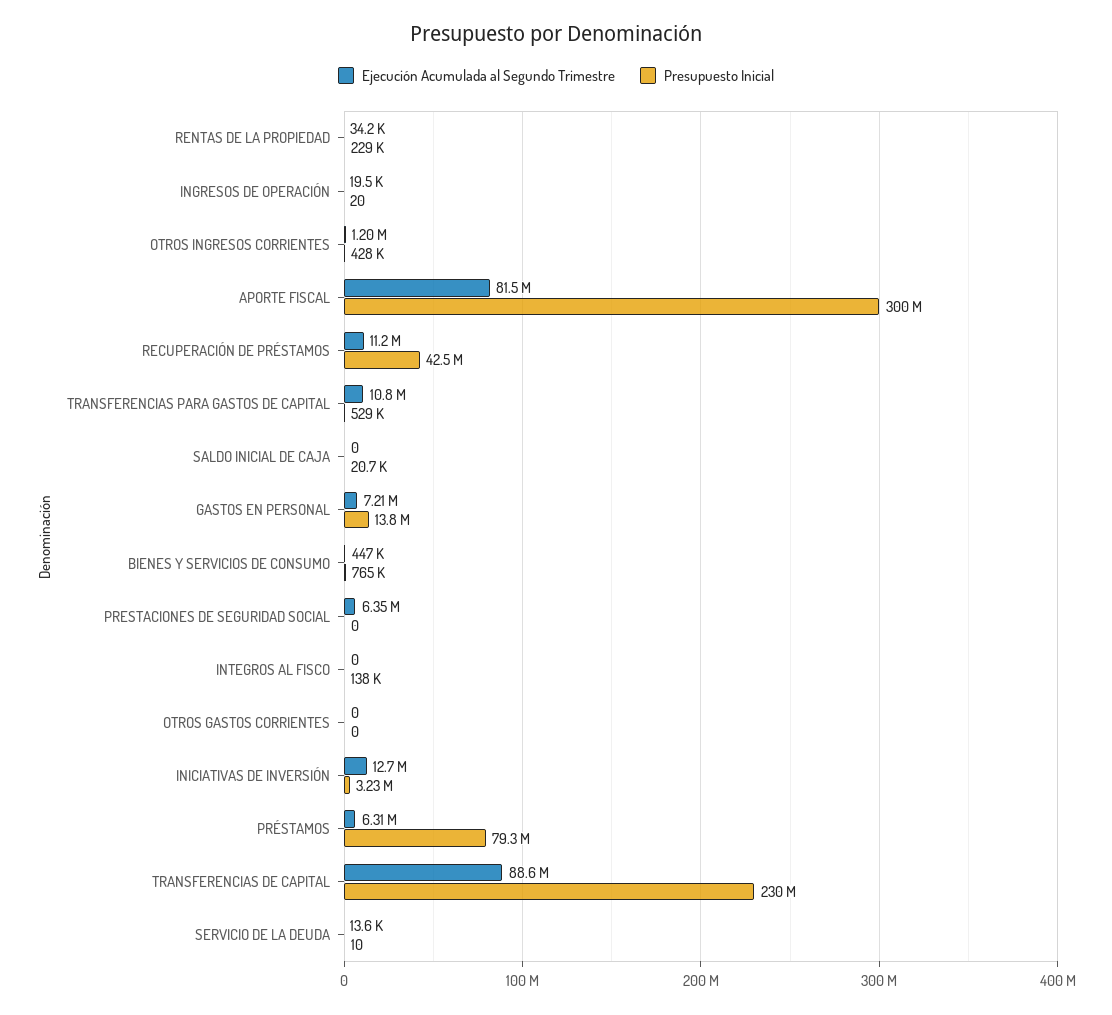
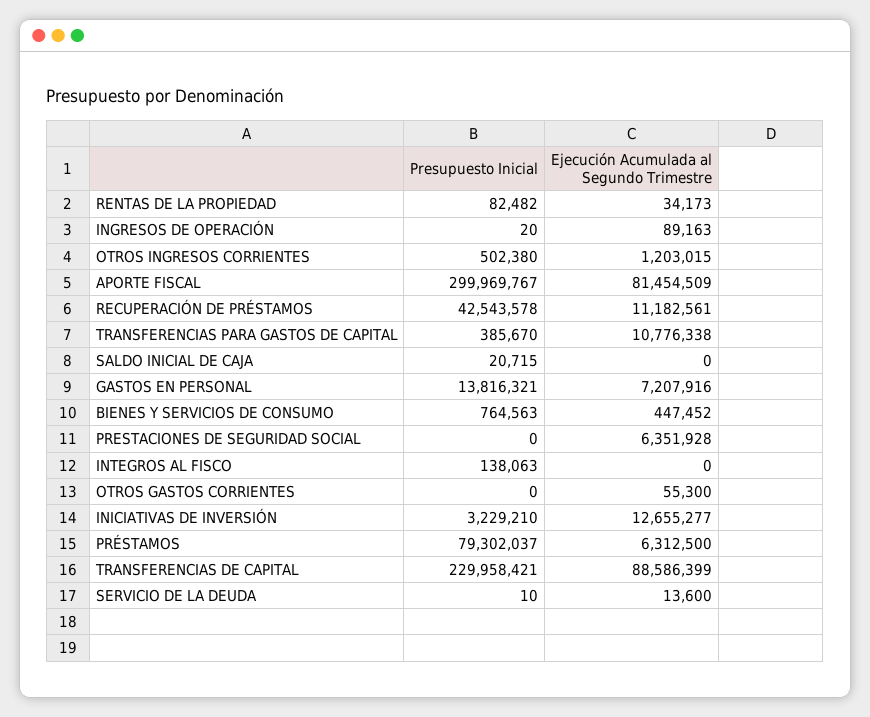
  {
    "Ejecución Acumulada al Segundo Trimestre": {
      "RENTAS DE LA PROPIEDAD": 34173,
-     "INGRESOS DE OPERACIÓN": 19500,
+     "INGRESOS DE OPERACIÓN": 89163,
      "OTROS INGRESOS CORRIENTES": 1203015,
      "APORTE FISCAL": 81454509,
      "RECUPERACIÓN DE PRÉSTAMOS": 11182561,
      "TRANSFERENCIAS PARA GASTOS DE CAPITAL": 10776338,
      "SALDO INICIAL DE CAJA": 0,
      "GASTOS EN PERSONAL": 7207916,
      "BIENES Y SERVICIOS DE CONSUMO": 447452,
      "PRESTACIONES DE SEGURIDAD SOCIAL": 6351928,
      "INTEGROS AL FISCO": 0,
-     "OTROS GASTOS CORRIENTES": 0,
+     "OTROS GASTOS CORRIENTES": 55300,
      "INICIATIVAS DE INVERSIÓN": 12655277,
      "PRÉSTAMOS": 6312500,
      "TRANSFERENCIAS DE CAPITAL": 88586399,
      "SERVICIO DE LA DEUDA": 13600
    },
    "Presupuesto Inicial": {
-     "RENTAS DE LA PROPIEDAD": 229000,
+     "RENTAS DE LA PROPIEDAD": 82482,
      "INGRESOS DE OPERACIÓN": 20,
-     "OTROS INGRESOS CORRIENTES": 428000,
+     "OTROS INGRESOS CORRIENTES": 502380,
      "APORTE FISCAL": 299969767,
      "RECUPERACIÓN DE PRÉSTAMOS": 42543578,
-     "TRANSFERENCIAS PARA GASTOS DE CAPITAL": 529000,
+     "TRANSFERENCIAS PARA GASTOS DE CAPITAL": 385670,
      "SALDO INICIAL DE CAJA": 20715,
      "GASTOS EN PERSONAL": 13816321,
      "BIENES Y SERVICIOS DE CONSUMO": 764563,
      "PRESTACIONES DE SEGURIDAD SOCIAL": 0,
      "INTEGROS AL FISCO": 138063,
      "OTROS GASTOS CORRIENTES": 0,
      "INICIATIVAS DE INVERSIÓN": 3229210,
      "PRÉSTAMOS": 79302037,
      "TRANSFERENCIAS DE CAPITAL": 229958421,
      "SERVICIO DE LA DEUDA": 10
    }
  }

